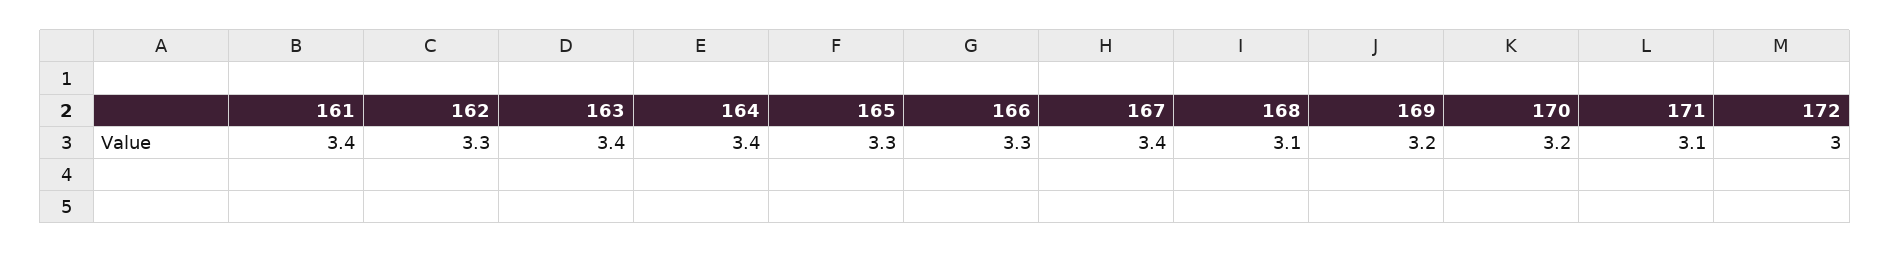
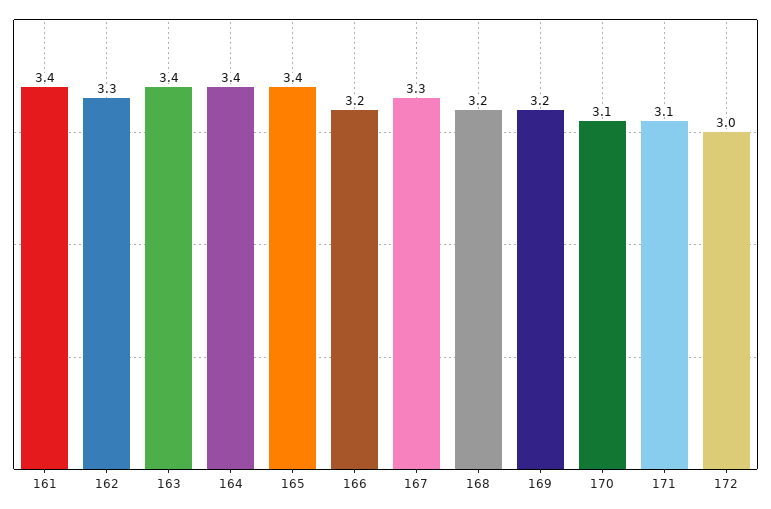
  {
    "161": 3.4,
    "162": 3.3,
    "163": 3.4,
    "164": 3.4,
-   "165": 3.3,
+   "165": 3.4,
-   "166": 3.3,
+   "166": 3.2,
-   "167": 3.4,
+   "167": 3.3,
-   "168": 3.1,
+   "168": 3.2,
    "169": 3.2,
-   "170": 3.2,
+   "170": 3.1,
    "171": 3.1,
    "172": 3
  }

